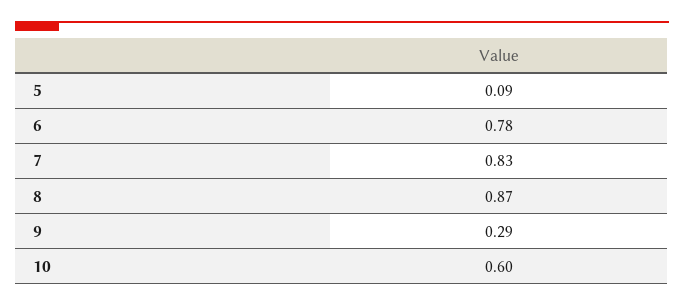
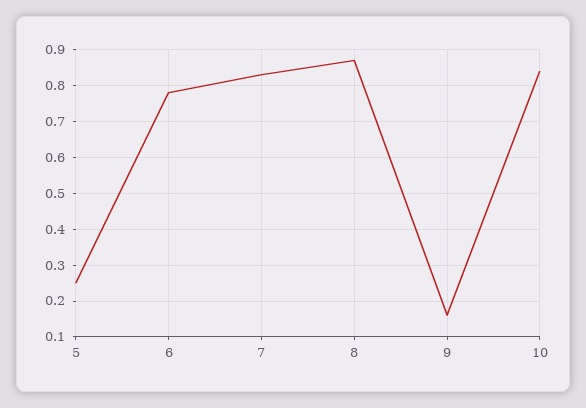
  {
-   "5": 0.09,
+   "5": 0.25,
    "6": 0.78,
    "7": 0.83,
    "8": 0.87,
-   "9": 0.29,
+   "9": 0.15,
-   "10": 0.6
+   "10": 0.85
  }

